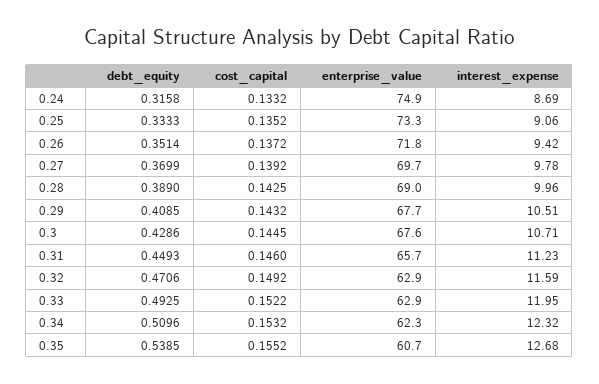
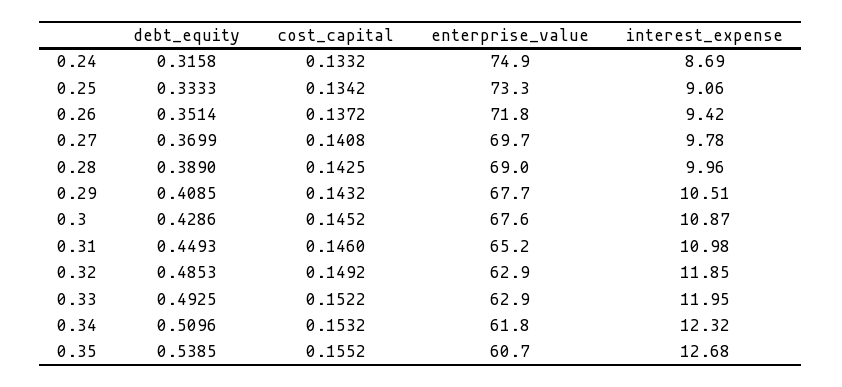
  {
    "debt_equity": {
      "0.24": 0.3158,
      "0.25": 0.3333,
      "0.26": 0.3514,
      "0.27": 0.3699,
      "0.28": 0.389,
      "0.29": 0.4085,
      "0.3": 0.4286,
      "0.31": 0.4493,
-     "0.32": 0.4706,
+     "0.32": 0.4853,
      "0.33": 0.4925,
      "0.34": 0.5096,
      "0.35": 0.5385
    },
    "cost_capital": {
      "0.24": 0.1332,
-     "0.25": 0.1352,
+     "0.25": 0.1342,
      "0.26": 0.1372,
-     "0.27": 0.1392,
+     "0.27": 0.1408,
      "0.28": 0.1425,
      "0.29": 0.1432,
-     "0.3": 0.1445,
+     "0.3": 0.1452,
      "0.31": 0.146,
      "0.32": 0.1492,
      "0.33": 0.1522,
      "0.34": 0.1532,
      "0.35": 0.1552
    },
    "enterprise_value": {
      "0.24": 74.9,
      "0.25": 73.3,
      "0.26": 71.8,
      "0.27": 69.7,
      "0.28": 69,
      "0.29": 67.7,
      "0.3": 67.6,
-     "0.31": 65.7,
+     "0.31": 65.2,
      "0.32": 62.9,
      "0.33": 62.9,
-     "0.34": 62.3,
+     "0.34": 61.8,
      "0.35": 60.7
    },
    "interest_expense": {
      "0.24": 8.69,
      "0.25": 9.06,
      "0.26": 9.42,
      "0.27": 9.78,
      "0.28": 9.96,
      "0.29": 10.51,
-     "0.3": 10.71,
+     "0.3": 10.87,
-     "0.31": 11.23,
+     "0.31": 10.98,
-     "0.32": 11.59,
+     "0.32": 11.85,
      "0.33": 11.95,
      "0.34": 12.32,
      "0.35": 12.68
    }
  }

